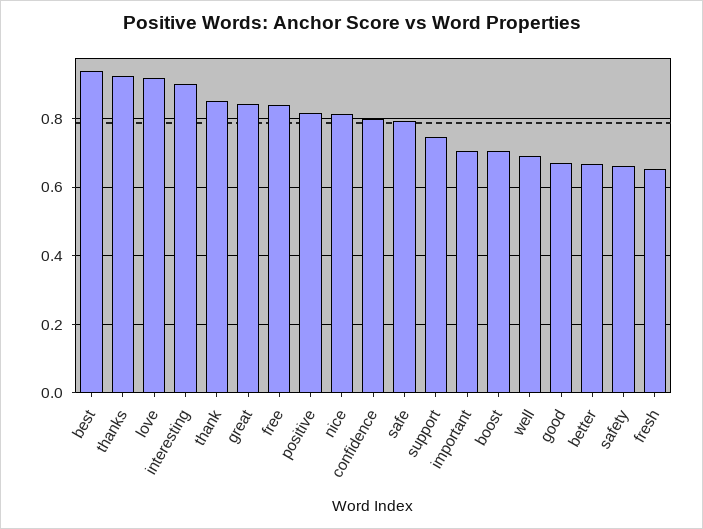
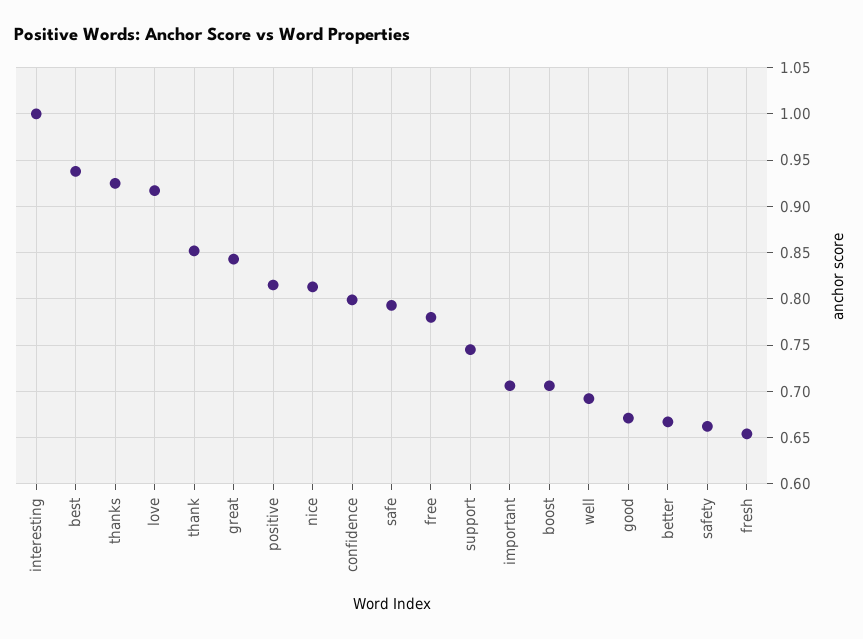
  {
    "best": 0.94,
    "thanks": 0.93,
    "love": 0.92,
-   "interesting": 0.9,
+   "interesting": 1,
    "thank": 0.85,
    "great": 0.84,
-   "free": 0.84,
+   "free": 0.78,
    "positive": 0.82,
    "nice": 0.81,
    "confidence": 0.8,
    "safe": 0.79,
    "support": 0.75,
    "important": 0.71,
    "boost": 0.71,
    "well": 0.69,
    "good": 0.67,
    "better": 0.67,
    "safety": 0.66,
    "fresh": 0.65
  }

